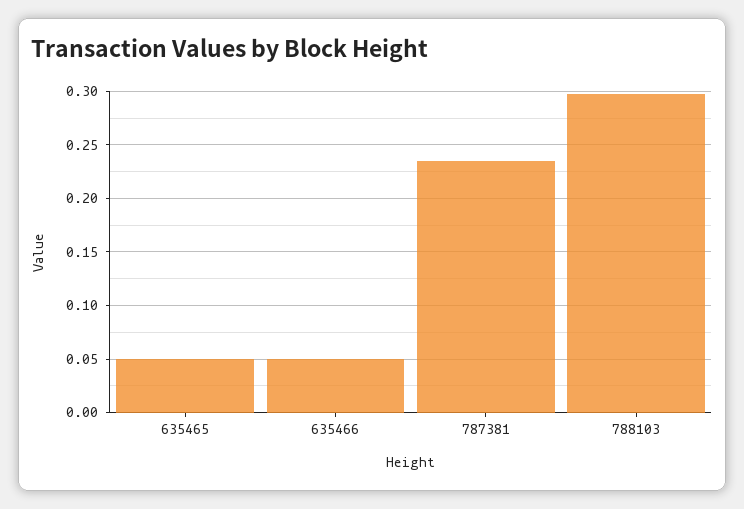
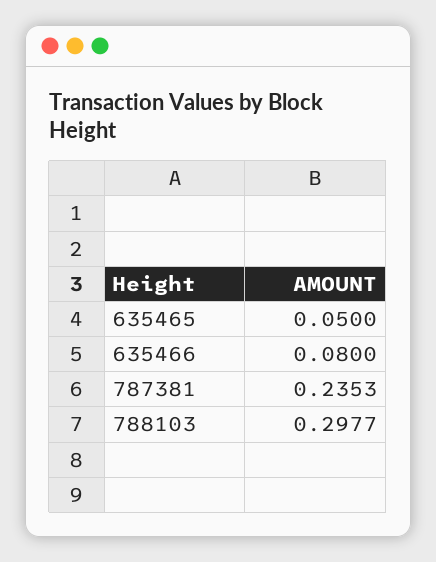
  {
    "635465": 0.05,
-   "635466": 0.05,
+   "635466": 0.08,
    "787381": 0.2353,
    "788103": 0.2977
  }

